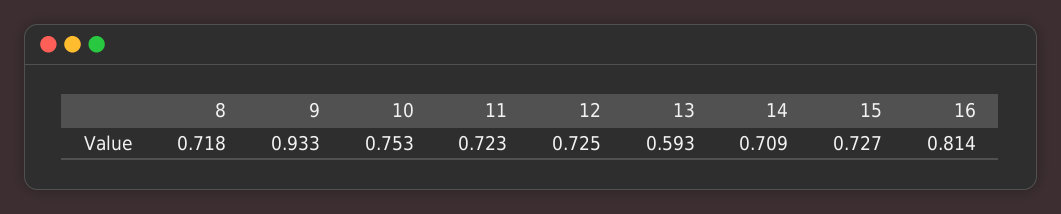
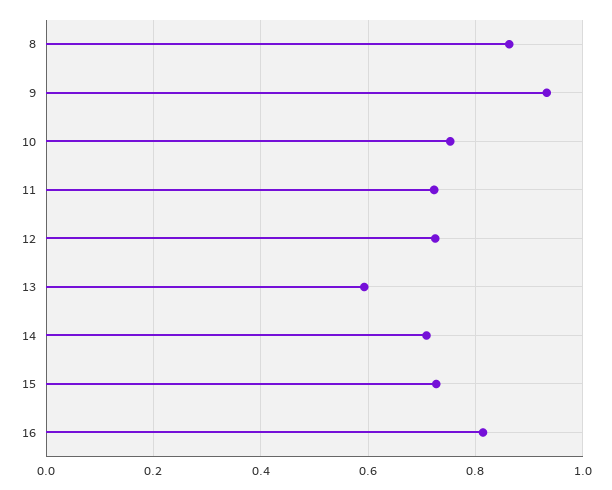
  {
-   "8": 0.718,
+   "8": 0.86,
    "9": 0.933,
    "10": 0.753,
    "11": 0.723,
    "12": 0.725,
    "13": 0.593,
    "14": 0.709,
    "15": 0.727,
    "16": 0.814
  }

